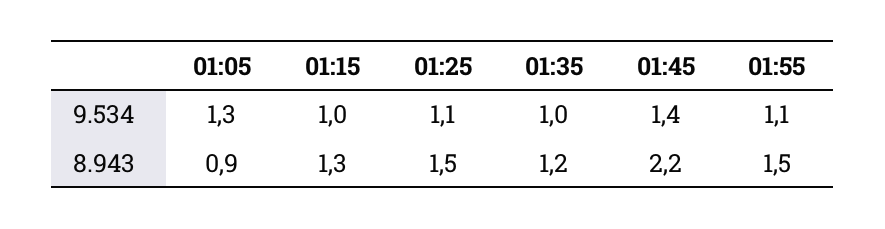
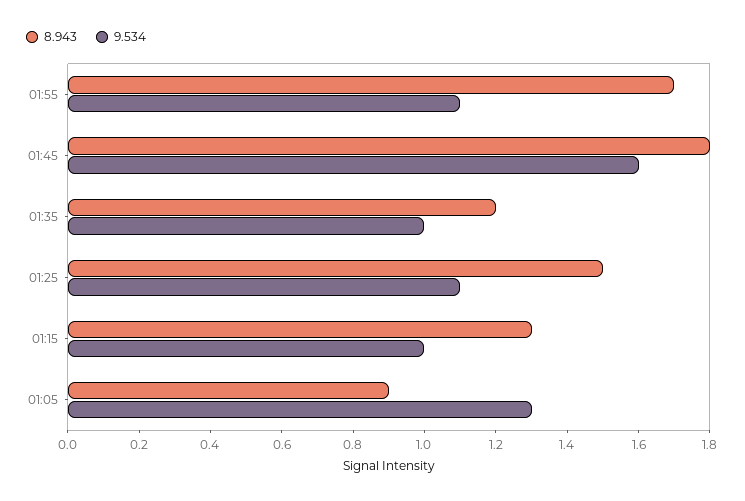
  {
    "9.534": {
      "01:05": 1.3,
      "01:15": 1,
      "01:25": 1.1,
      "01:35": 1,
-     "01:45": 1.4,
+     "01:45": 1.6,
      "01:55": 1.1
    },
    "8.943": {
      "01:05": 0.9,
      "01:15": 1.3,
      "01:25": 1.5,
      "01:35": 1.2,
-     "01:45": 2.2,
+     "01:45": 1.8,
-     "01:55": 1.5
+     "01:55": 1.7
    }
  }

